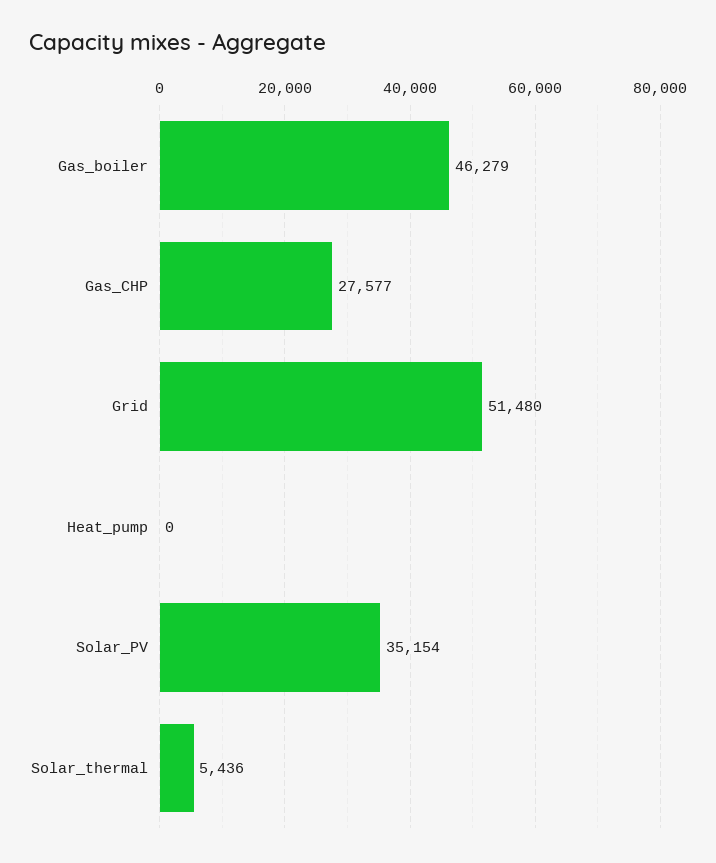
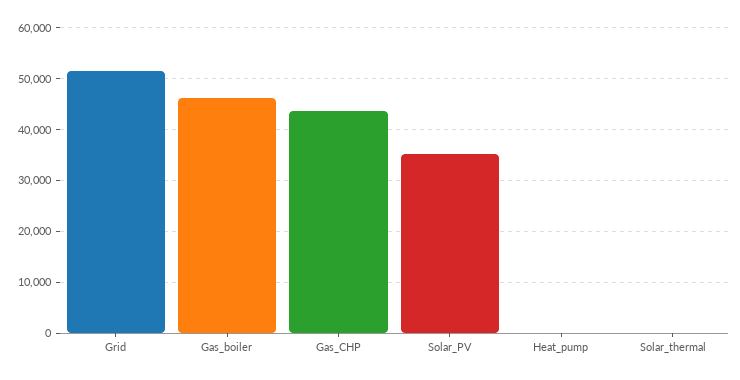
  {
    "Gas_boiler": 46279,
-   "Gas_CHP": 27577,
+   "Gas_CHP": 44000,
    "Grid": 51480,
    "Heat_pump": 0,
    "Solar_PV": 35154,
-   "Solar_thermal": 5436
+   "Solar_thermal": 0
  }

